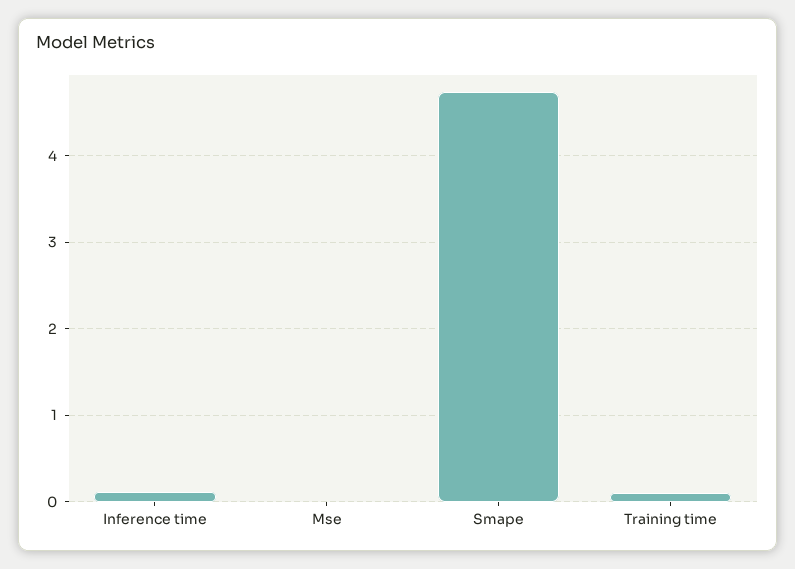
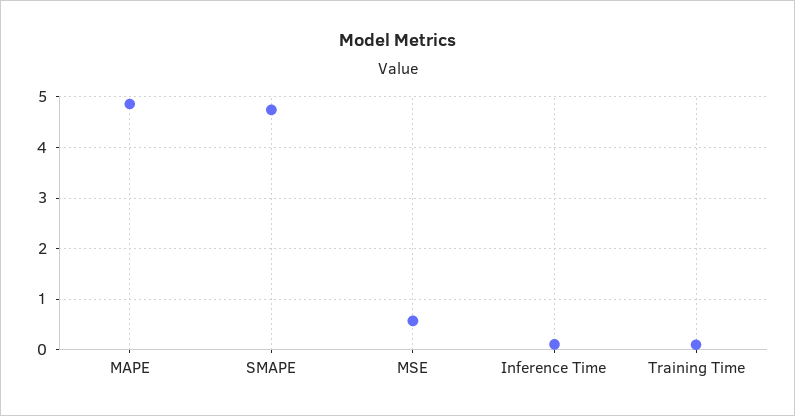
  {
    "Inference time": 0.1,
-   "Mse": 0,
+   "Mse": 0.6,
    "Smape": 4.7,
-   "Training time": 0.1
+   "Training time": 0.1,
+   "MAPE": 4.8
  }

